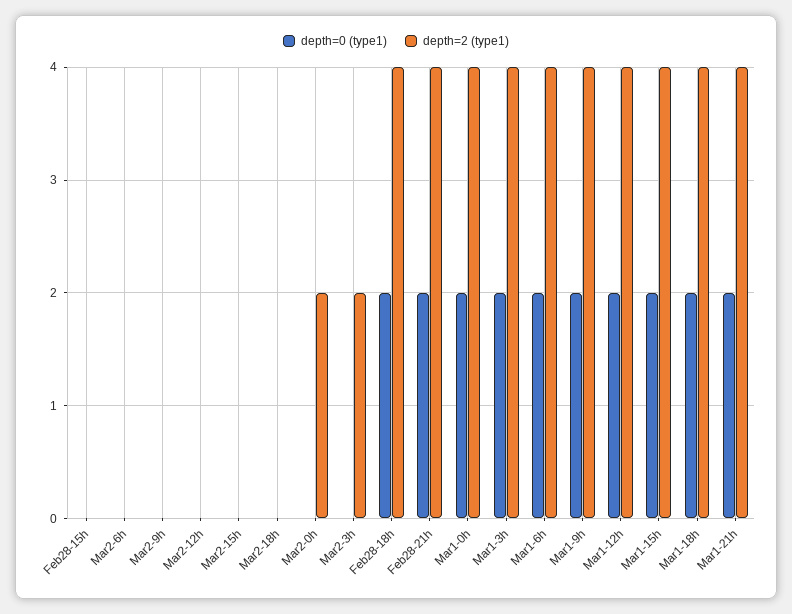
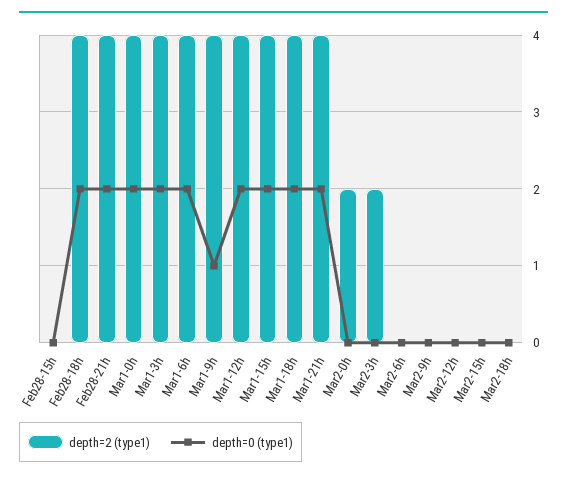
  {
    "depth=0 (type1)": {
      "Feb28-15h": 0,
      "Mar2-6h": 0,
      "Mar2-9h": 0,
      "Mar2-12h": 0,
      "Mar2-15h": 0,
      "Mar2-18h": 0,
      "Mar2-0h": 0,
      "Mar2-3h": 0,
      "Feb28-18h": 2,
      "Feb28-21h": 2,
      "Mar1-0h": 2,
      "Mar1-3h": 2,
      "Mar1-6h": 2,
-     "Mar1-9h": 2,
+     "Mar1-9h": 1,
      "Mar1-12h": 2,
      "Mar1-15h": 2,
      "Mar1-18h": 2,
      "Mar1-21h": 2
    },
    "depth=2 (type1)": {
      "Feb28-15h": 0,
      "Mar2-6h": 0,
      "Mar2-9h": 0,
      "Mar2-12h": 0,
      "Mar2-15h": 0,
      "Mar2-18h": 0,
      "Mar2-0h": 2,
      "Mar2-3h": 2,
      "Feb28-18h": 4,
      "Feb28-21h": 4,
      "Mar1-0h": 4,
      "Mar1-3h": 4,
      "Mar1-6h": 4,
      "Mar1-9h": 4,
      "Mar1-12h": 4,
      "Mar1-15h": 4,
      "Mar1-18h": 4,
      "Mar1-21h": 4
    }
  }

